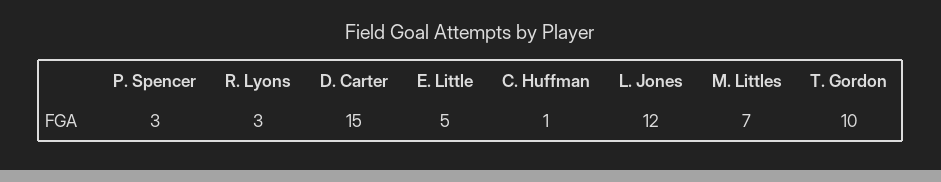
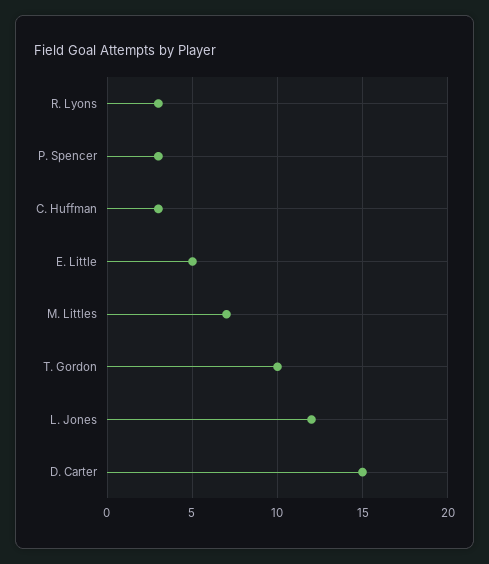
  {
    "P. Spencer": 3,
    "R. Lyons": 3,
    "D. Carter": 15,
    "E. Little": 5,
-   "C. Huffman": 1,
+   "C. Huffman": 3,
    "L. Jones": 12,
    "M. Littles": 7,
    "T. Gordon": 10
  }

